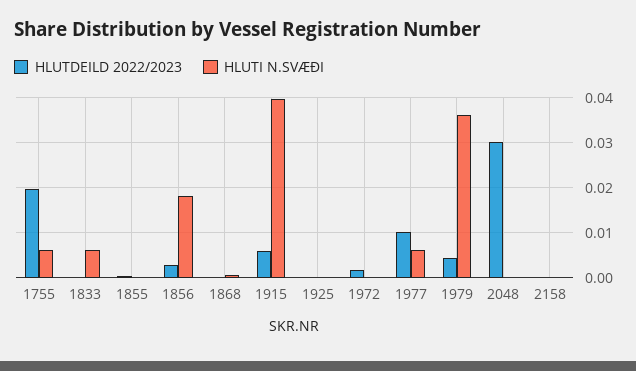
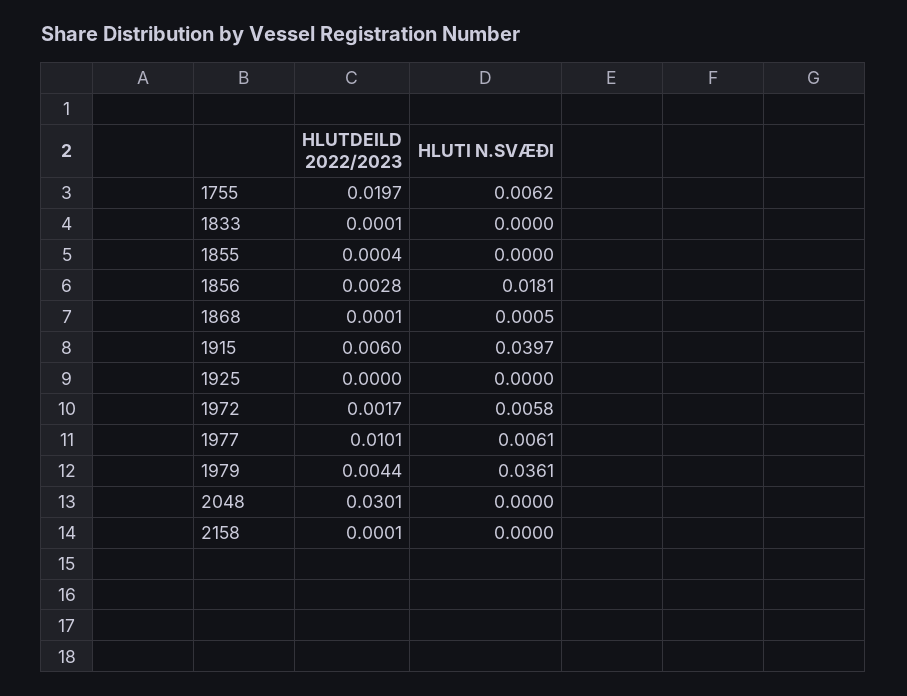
  {
    "HLUTDEILD 2022/2023": {
      "1755": 0.0197,
      "1833": 0.0001,
      "1855": 0.0004,
      "1856": 0.0028,
      "1868": 0.0001,
      "1915": 0.006,
      "1925": 0,
      "1972": 0.0017,
      "1977": 0.0101,
      "1979": 0.0044,
      "2048": 0.0301,
      "2158": 0.0001
    },
    "HLUTI N.SVÆÐI": {
      "1755": 0.0062,
-     "1833": 0.006,
+     "1833": 0,
      "1855": 0,
      "1856": 0.0181,
      "1868": 0.0005,
      "1915": 0.0397,
      "1925": 0,
-     "1972": 0,
+     "1972": 0.0058,
      "1977": 0.0061,
      "1979": 0.0361,
      "2048": 0,
      "2158": 0
    }
  }

